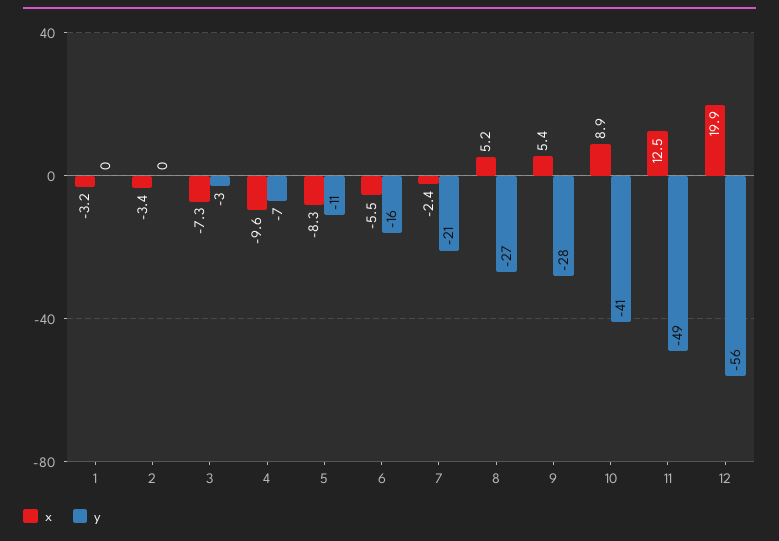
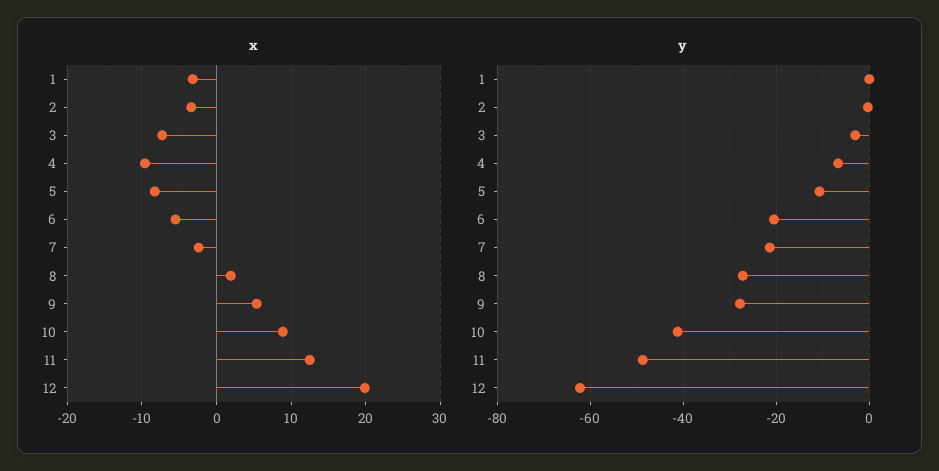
  {
    "x": {
      "1": -3.2,
      "2": -3.4,
      "3": -7.3,
      "4": -9.6,
      "5": -8.3,
      "6": -5.5,
      "7": -2.4,
-     "8": 5.2,
+     "8": 2,
      "9": 5.4,
      "10": 8.9,
      "11": 12.5,
      "12": 19.9
    },
    "y": {
      "1": 0,
      "2": 0,
      "3": -3,
      "4": -7,
      "5": -11,
-     "6": -16,
+     "6": -20,
      "7": -21,
      "8": -27,
      "9": -28,
      "10": -41,
      "11": -49,
-     "12": -56
+     "12": -62
    }
  }

